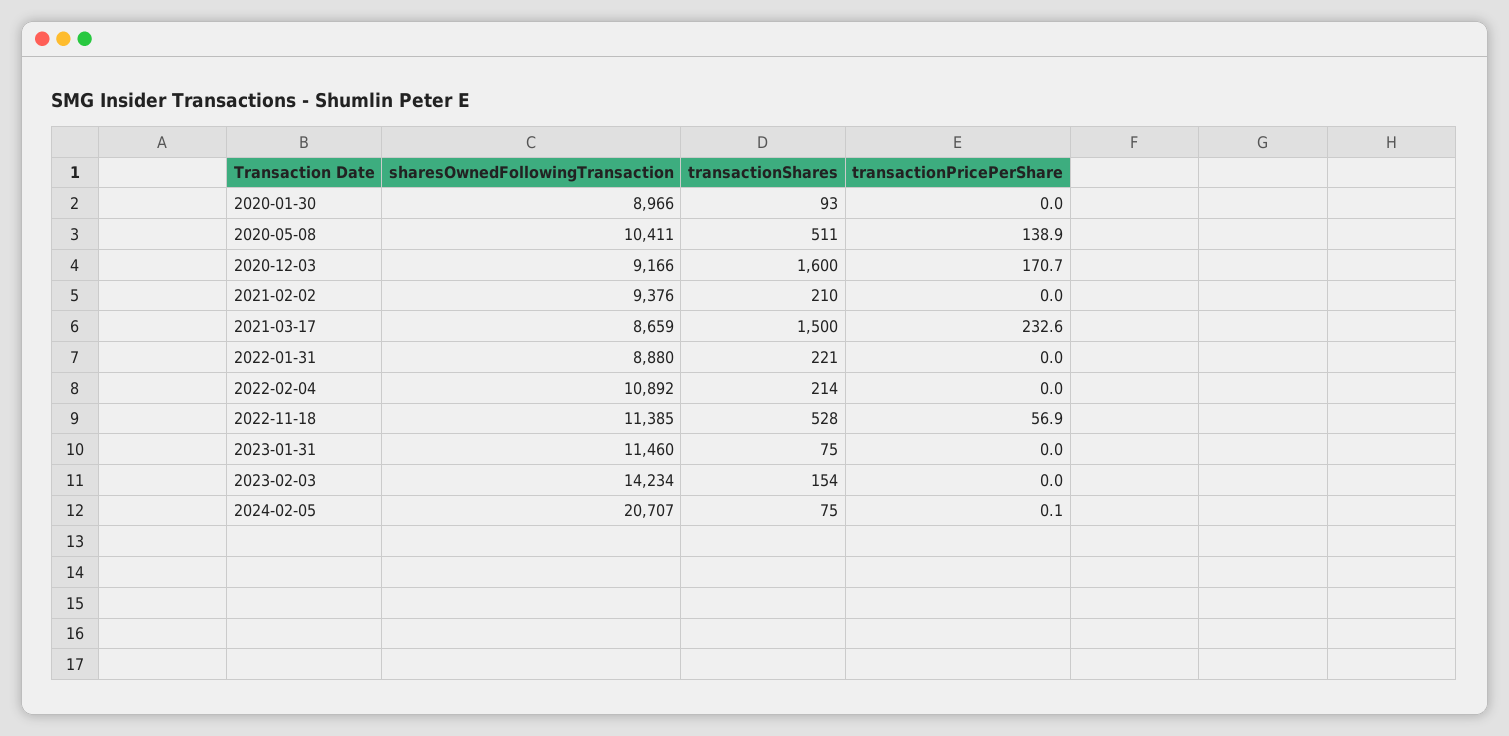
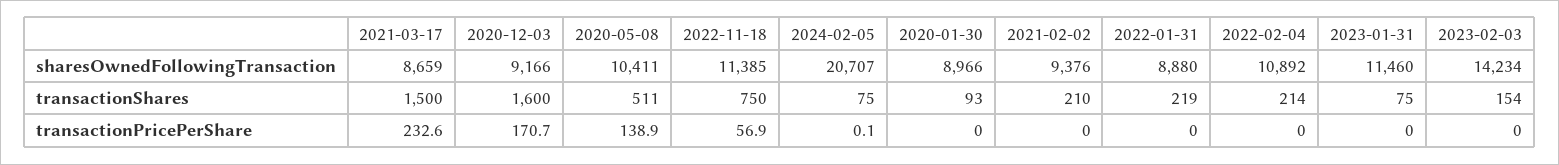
  {
    "sharesOwnedFollowingTransaction": {
      "2020-01-30": 8966,
      "2020-05-08": 10411,
      "2020-12-03": 9166,
      "2021-02-02": 9376,
      "2021-03-17": 8659,
      "2022-01-31": 8880,
      "2022-02-04": 10892,
      "2022-11-18": 11385,
      "2023-01-31": 11460,
      "2023-02-03": 14234,
      "2024-02-05": 20707
    },
    "transactionShares": {
      "2020-01-30": 93,
      "2020-05-08": 511,
      "2020-12-03": 1600,
      "2021-02-02": 210,
      "2021-03-17": 1500,
-     "2022-01-31": 221,
+     "2022-01-31": 219,
      "2022-02-04": 214,
-     "2022-11-18": 528,
+     "2022-11-18": 750,
      "2023-01-31": 75,
      "2023-02-03": 154,
      "2024-02-05": 75
    },
    "transactionPricePerShare": {
      "2020-01-30": 0,
      "2020-05-08": 138.9,
      "2020-12-03": 170.7,
      "2021-02-02": 0,
      "2021-03-17": 232.6,
      "2022-01-31": 0,
      "2022-02-04": 0,
      "2022-11-18": 56.9,
      "2023-01-31": 0,
      "2023-02-03": 0,
      "2024-02-05": 0.1
    }
  }

